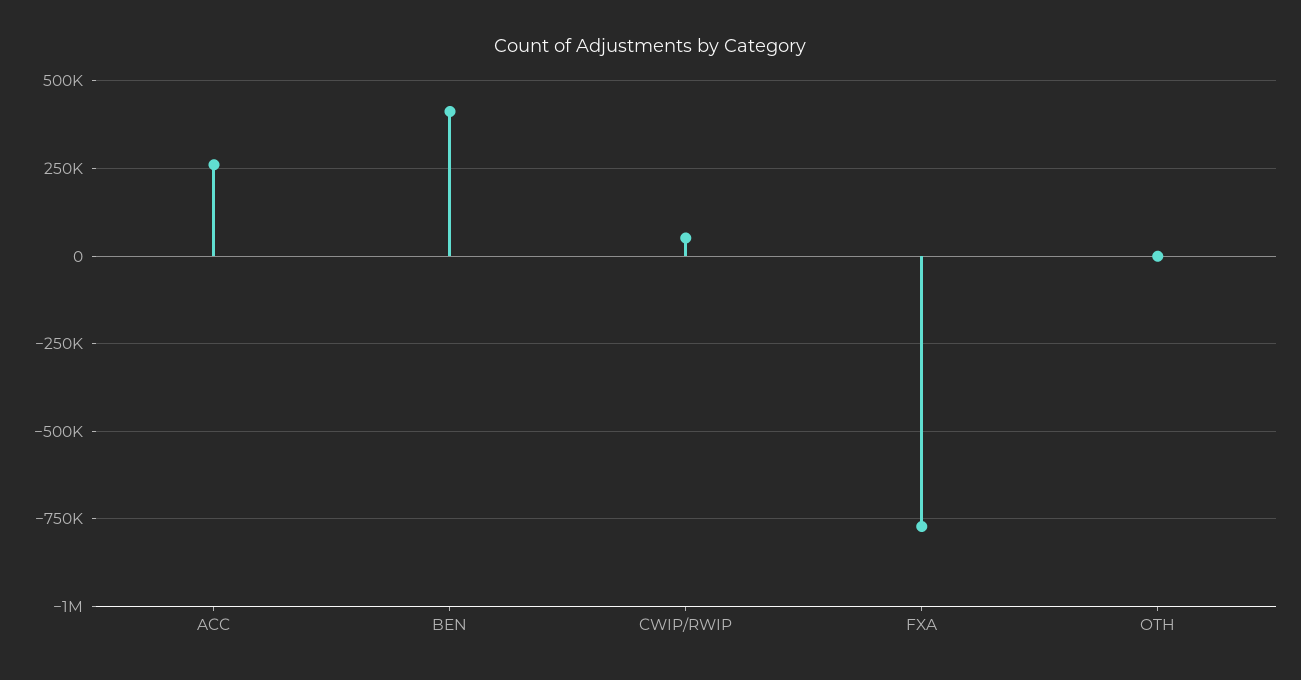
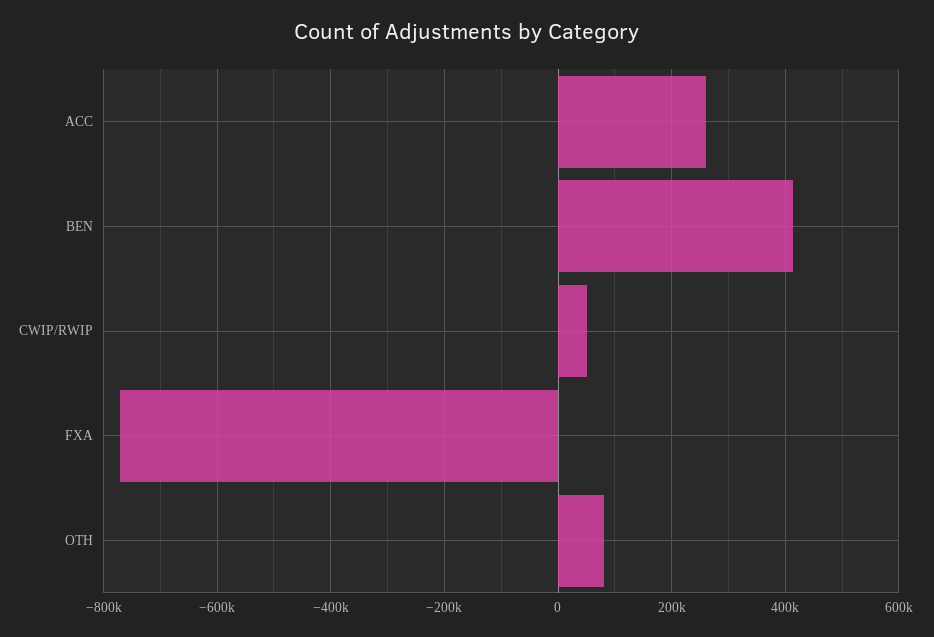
  {
    "ACC": 260000,
    "BEN": 420000,
    "CWIP/RWIP": 60000,
    "FXA": -780000,
-   "OTH": 0
+   "OTH": 80000
  }

